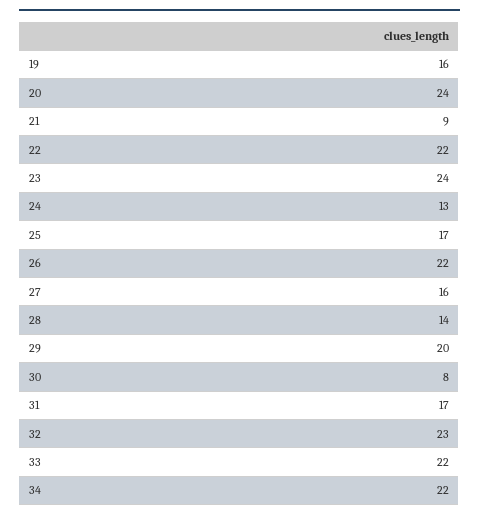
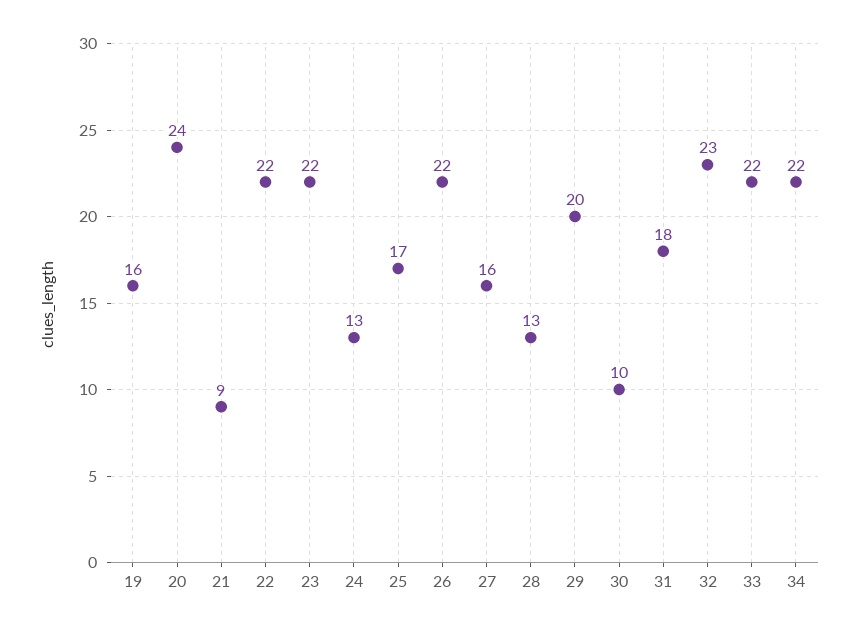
  {
    "19": 16,
    "20": 24,
    "21": 9,
    "22": 22,
-   "23": 24,
+   "23": 22,
    "24": 13,
    "25": 17,
    "26": 22,
    "27": 16,
-   "28": 14,
+   "28": 13,
    "29": 20,
-   "30": 8,
+   "30": 10,
-   "31": 17,
+   "31": 18,
    "32": 23,
    "33": 22,
    "34": 22
  }

